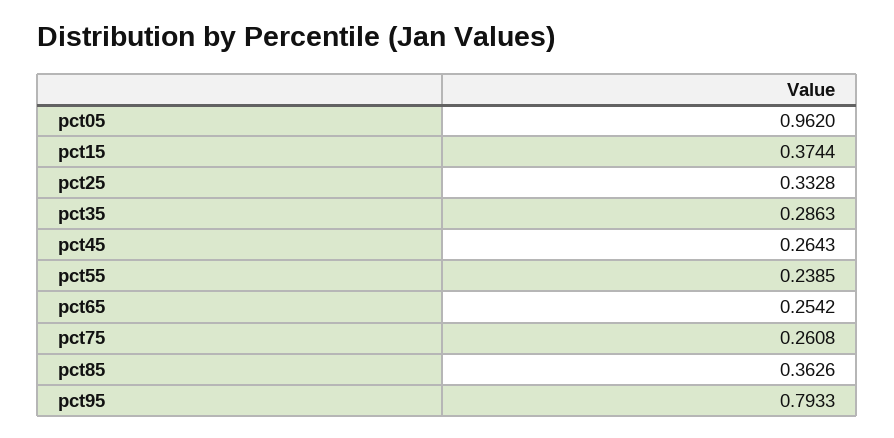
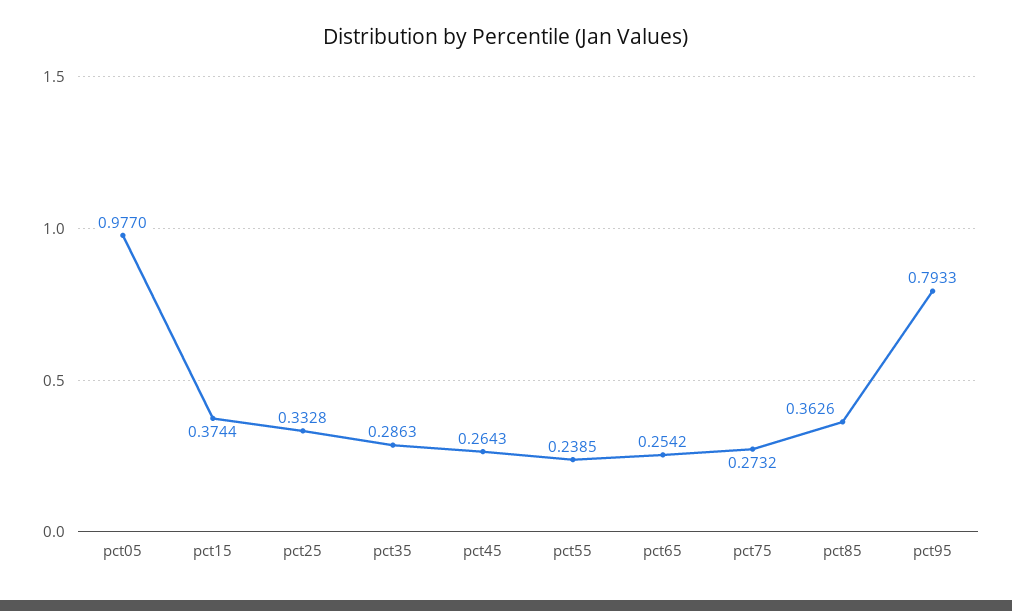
  {
-   "pct05": 0.962,
+   "pct05": 0.977,
    "pct15": 0.3744,
    "pct25": 0.3328,
    "pct35": 0.2863,
    "pct45": 0.2643,
    "pct55": 0.2385,
    "pct65": 0.2542,
-   "pct75": 0.2608,
+   "pct75": 0.2732,
    "pct85": 0.3626,
    "pct95": 0.7933
  }

